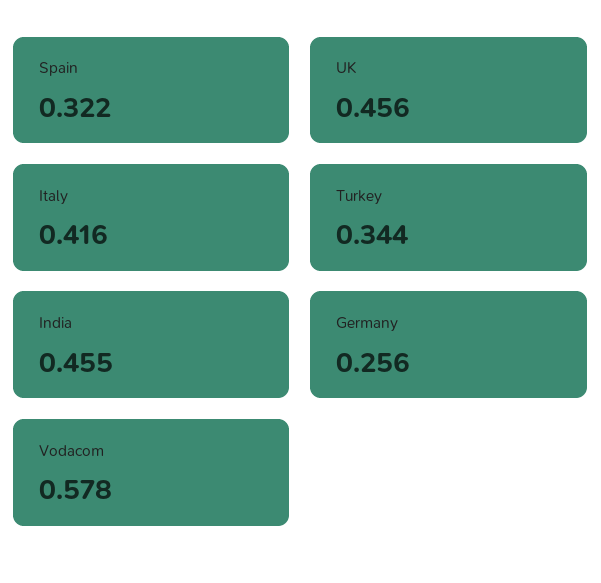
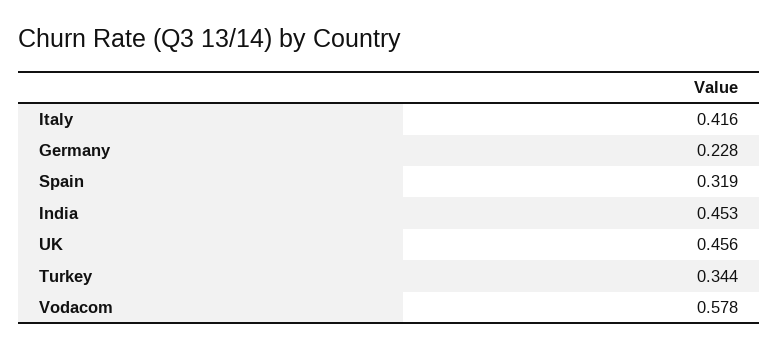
  {
-   "Spain": 0.322,
+   "Spain": 0.319,
    "UK": 0.456,
    "Italy": 0.416,
    "Turkey": 0.344,
-   "India": 0.455,
+   "India": 0.453,
-   "Germany": 0.256,
+   "Germany": 0.228,
    "Vodacom": 0.578
  }

